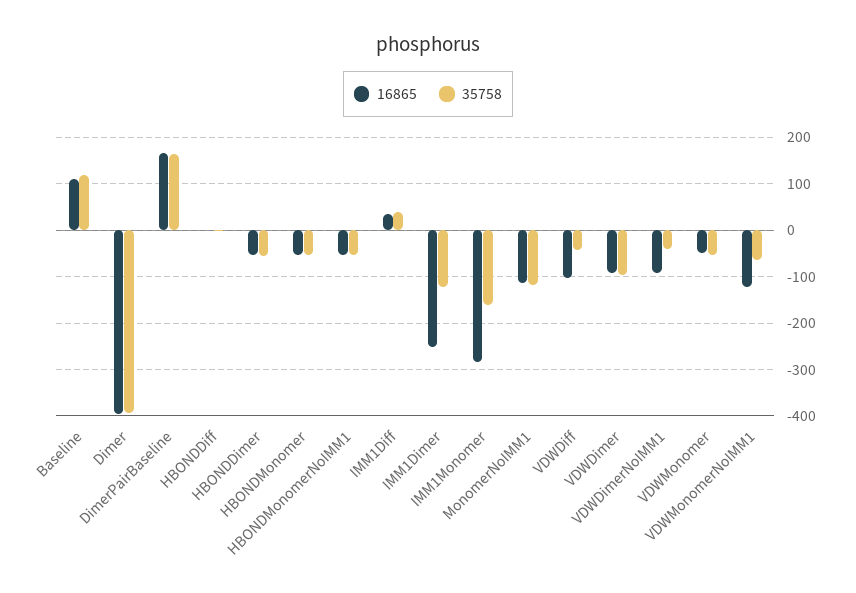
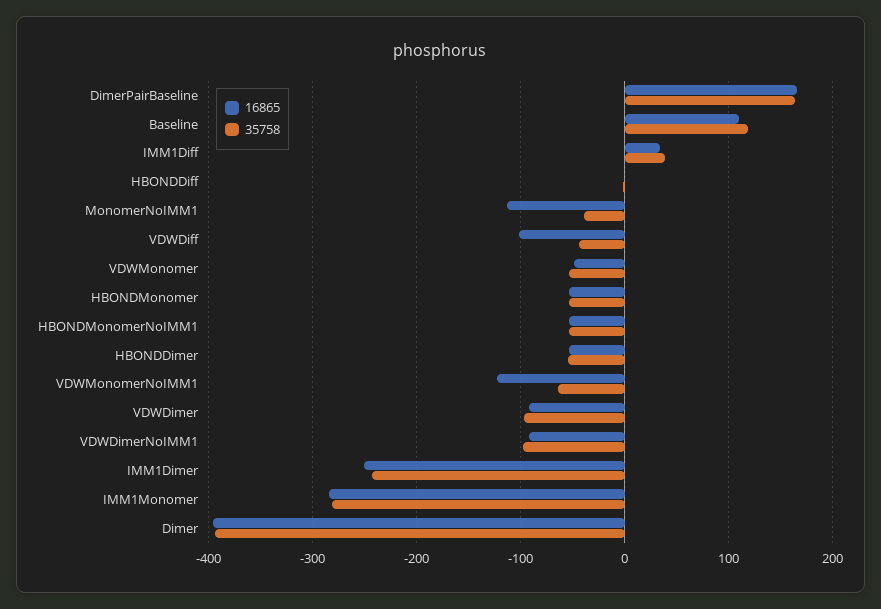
  {
    "16865": {
      "Baseline": 110,
      "Dimer": -400,
      "DimerPairBaseline": 170,
      "HBONDDiff": 0,
      "HBONDDimer": -50,
      "HBONDMonomer": -50,
      "HBONDMonomerNoIMM1": -50,
      "IMM1Diff": 30,
      "IMM1Dimer": -250,
      "IMM1Monomer": -280,
      "MonomerNoIMM1": -110,
      "VDWDiff": -100,
      "VDWDimer": -90,
      "VDWDimerNoIMM1": -90,
      "VDWMonomer": -50,
      "VDWMonomerNoIMM1": -120
    },
    "35758": {
      "Baseline": 120,
      "Dimer": -390,
      "DimerPairBaseline": 160,
      "HBONDDiff": 0,
      "HBONDDimer": -50,
      "HBONDMonomer": -50,
      "HBONDMonomerNoIMM1": -50,
      "IMM1Diff": 40,
-     "IMM1Dimer": -120,
+     "IMM1Dimer": -240,
-     "IMM1Monomer": -160,
+     "IMM1Monomer": -280,
-     "MonomerNoIMM1": -120,
+     "MonomerNoIMM1": -40,
      "VDWDiff": -40,
      "VDWDimer": -100,
-     "VDWDimerNoIMM1": -40,
+     "VDWDimerNoIMM1": -100,
      "VDWMonomer": -50,
      "VDWMonomerNoIMM1": -60
    }
  }

